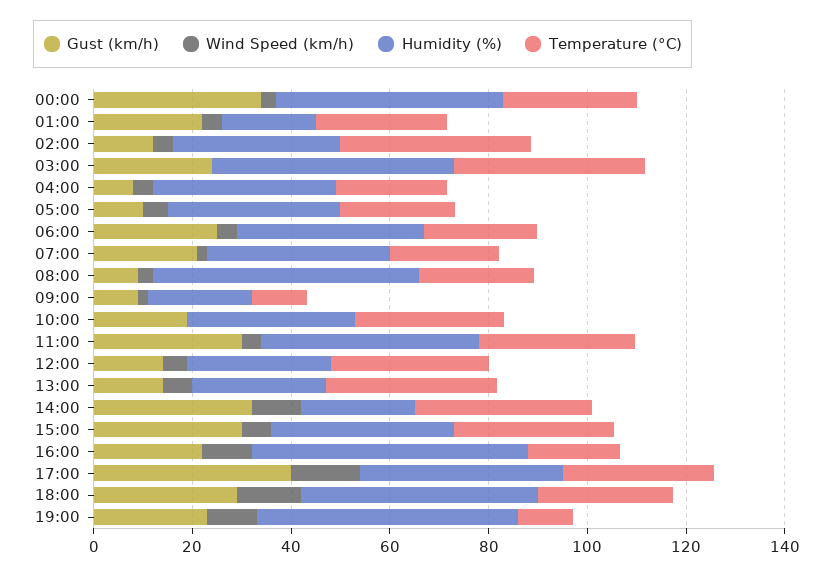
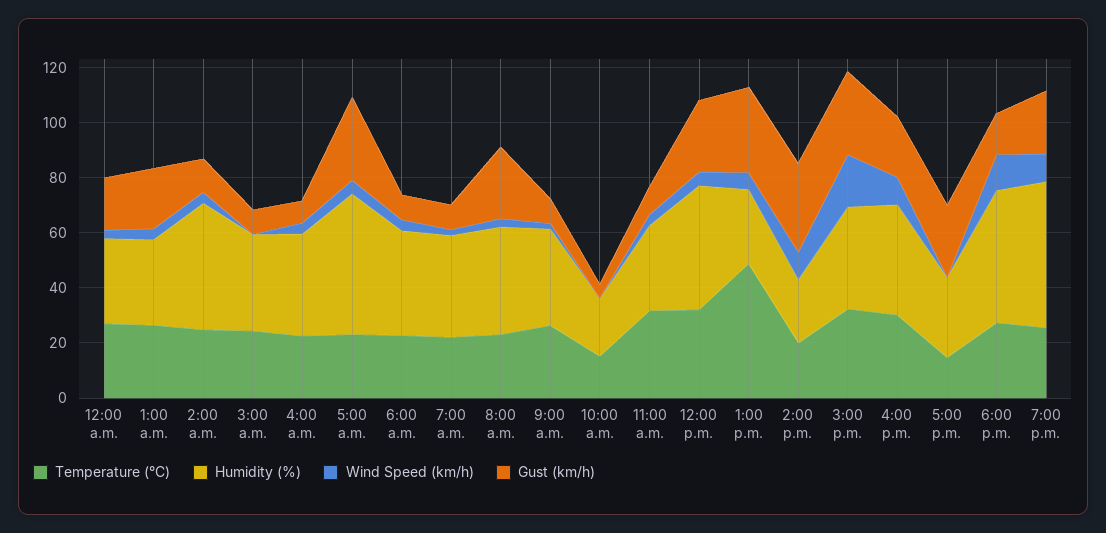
  {
    "Gust (km/h)": {
-     "00:00": 35,
+     "00:00": 20,
      "01:00": 20,
      "02:00": 10,
-     "03:00": 25,
+     "03:00": 10,
      "04:00": 10,
-     "05:00": 10,
+     "05:00": 30,
-     "06:00": 25,
+     "06:00": 10,
-     "07:00": 20,
+     "07:00": 10,
-     "08:00": 10,
+     "08:00": 25,
      "09:00": 10,
-     "10:00": 20,
+     "10:00": 5,
-     "11:00": 30,
+     "11:00": 10,
-     "12:00": 15,
+     "12:00": 25,
-     "13:00": 15,
+     "13:00": 30,
      "14:00": 30,
      "15:00": 30,
      "16:00": 20,
-     "17:00": 40,
+     "17:00": 25,
-     "18:00": 30,
+     "18:00": 15,
      "19:00": 25
    },
    "Wind Speed (km/h)": {
      "00:00": 5,
      "01:00": 5,
      "02:00": 5,
      "03:00": 0,
      "04:00": 5,
      "05:00": 5,
      "06:00": 5,
      "07:00": 0,
      "08:00": 5,
      "09:00": 0,
      "10:00": 0,
      "11:00": 5,
      "12:00": 5,
      "13:00": 5,
      "14:00": 10,
-     "15:00": 5,
+     "15:00": 20,
      "16:00": 10,
-     "17:00": 15,
+     "17:00": 0,
      "18:00": 15,
      "19:00": 10
    },
    "Humidity (%)": {
-     "00:00": 45,
+     "00:00": 30,
-     "01:00": 20,
+     "01:00": 30,
-     "02:00": 35,
+     "02:00": 45,
-     "03:00": 50,
+     "03:00": 35,
      "04:00": 35,
-     "05:00": 35,
+     "05:00": 50,
      "06:00": 40,
      "07:00": 35,
-     "08:00": 55,
+     "08:00": 40,
-     "09:00": 20,
+     "09:00": 35,
-     "10:00": 35,
+     "10:00": 20,
-     "11:00": 45,
+     "11:00": 30,
-     "12:00": 30,
+     "12:00": 45,
      "13:00": 25,
      "14:00": 25,
      "15:00": 35,
-     "16:00": 55,
+     "16:00": 40,
-     "17:00": 40,
+     "17:00": 30,
      "18:00": 50,
      "19:00": 55
    },
    "Temperature (°C)": {
      "00:00": 25,
      "01:00": 25,
-     "02:00": 40,
+     "02:00": 25,
-     "03:00": 40,
+     "03:00": 25,
      "04:00": 25,
      "05:00": 25,
      "06:00": 25,
      "07:00": 20,
      "08:00": 25,
-     "09:00": 10,
+     "09:00": 25,
-     "10:00": 30,
+     "10:00": 15,
      "11:00": 30,
      "12:00": 30,
-     "13:00": 35,
+     "13:00": 50,
-     "14:00": 35,
+     "14:00": 20,
      "15:00": 30,
-     "16:00": 20,
+     "16:00": 30,
-     "17:00": 30,
+     "17:00": 15,
      "18:00": 25,
-     "19:00": 10
+     "19:00": 25
    }
  }

